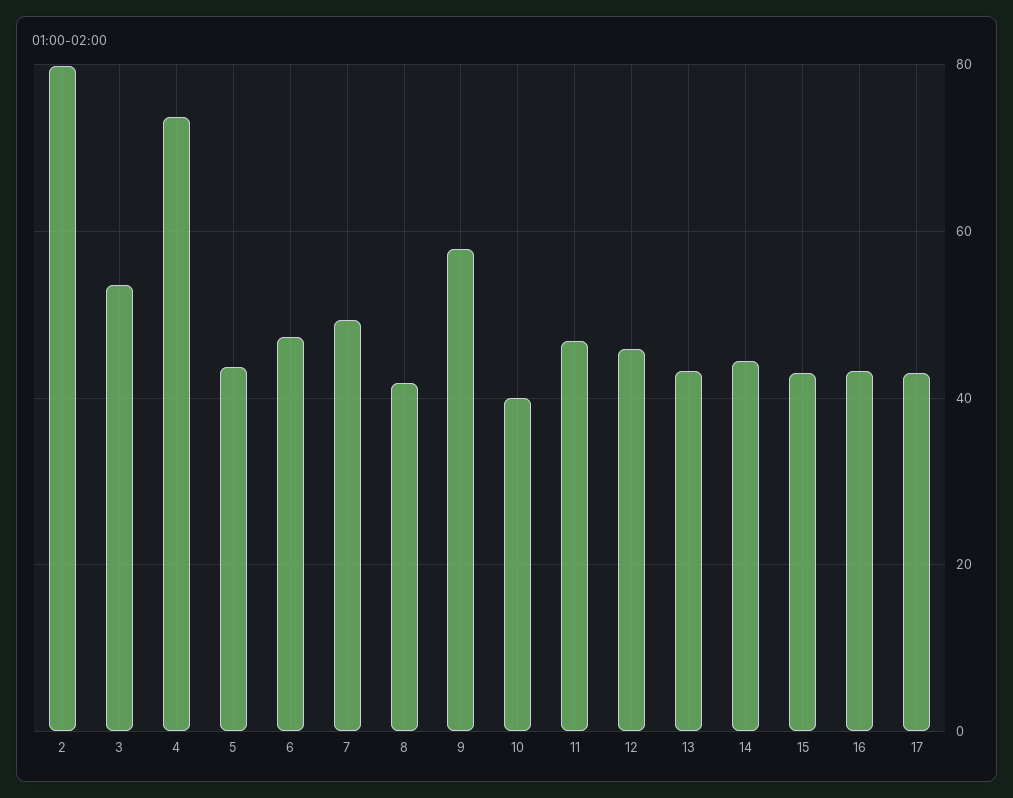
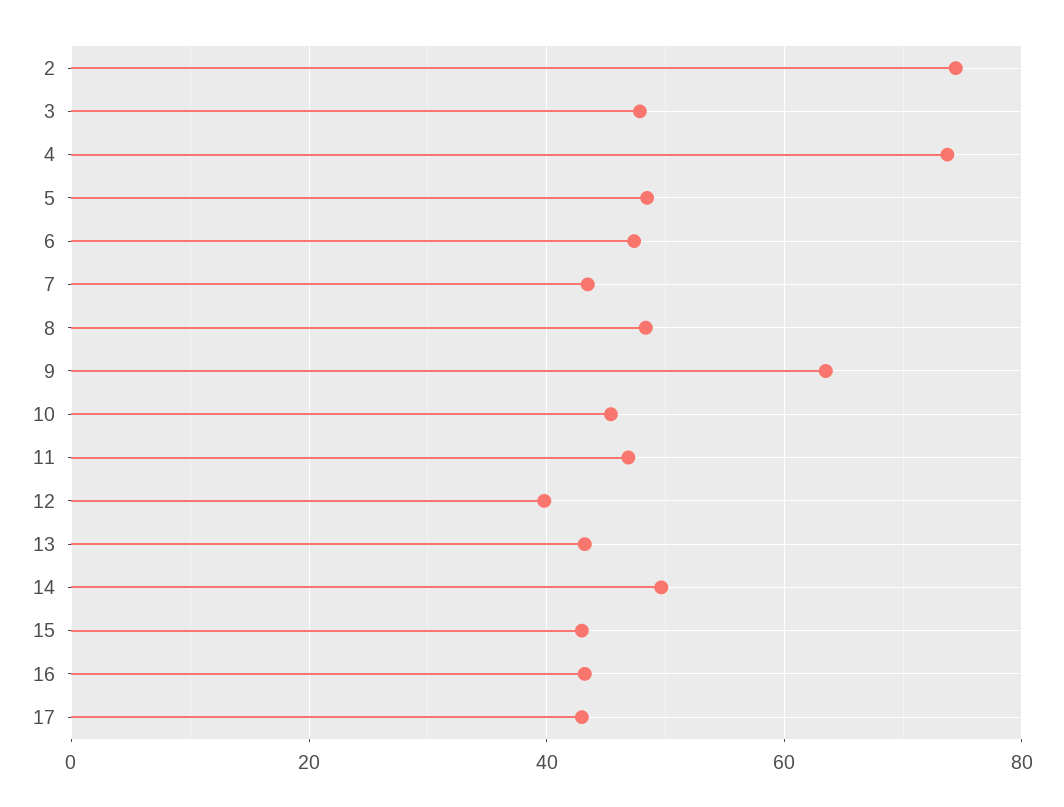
  {
-   "2": 80,
+   "2": 74,
-   "3": 54,
+   "3": 48,
    "4": 74,
-   "5": 44,
+   "5": 48,
    "6": 48,
-   "7": 50,
+   "7": 44,
-   "8": 42,
+   "8": 48,
-   "9": 58,
+   "9": 64,
-   "10": 40,
+   "10": 46,
    "11": 46,
-   "12": 46,
+   "12": 40,
    "13": 44,
-   "14": 44,
+   "14": 50,
    "15": 42,
    "16": 44,
    "17": 42
  }

